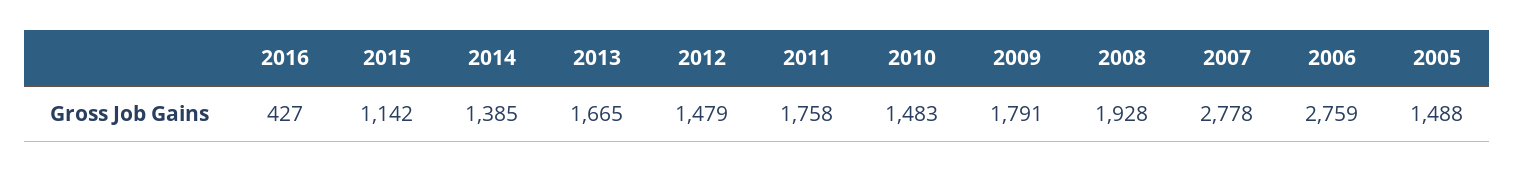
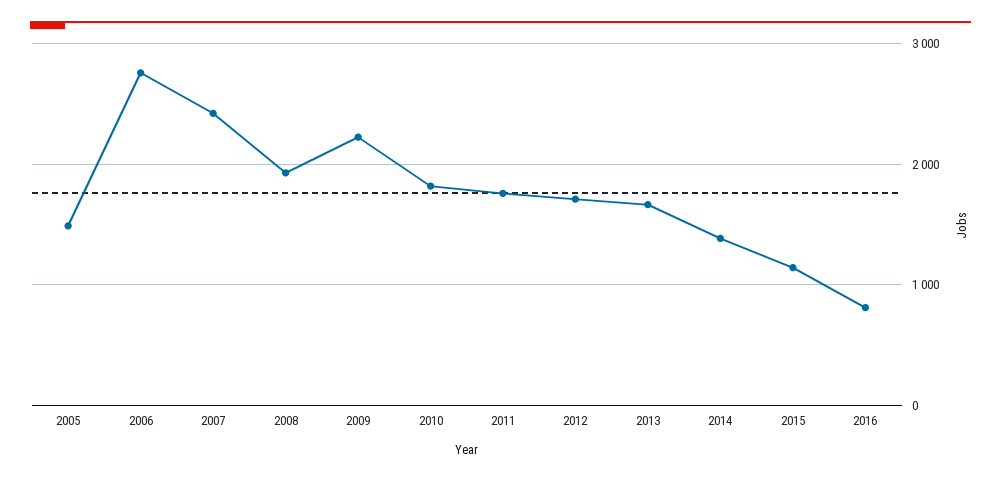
  {
-   "2016": 427,
+   "2016": 800,
    "2015": 1142,
    "2014": 1385,
    "2013": 1665,
-   "2012": 1479,
+   "2012": 1700,
    "2011": 1758,
-   "2010": 1483,
+   "2010": 1800,
-   "2009": 1791,
+   "2009": 2200,
    "2008": 1928,
-   "2007": 2778,
+   "2007": 2400,
    "2006": 2759,
    "2005": 1488
  }

